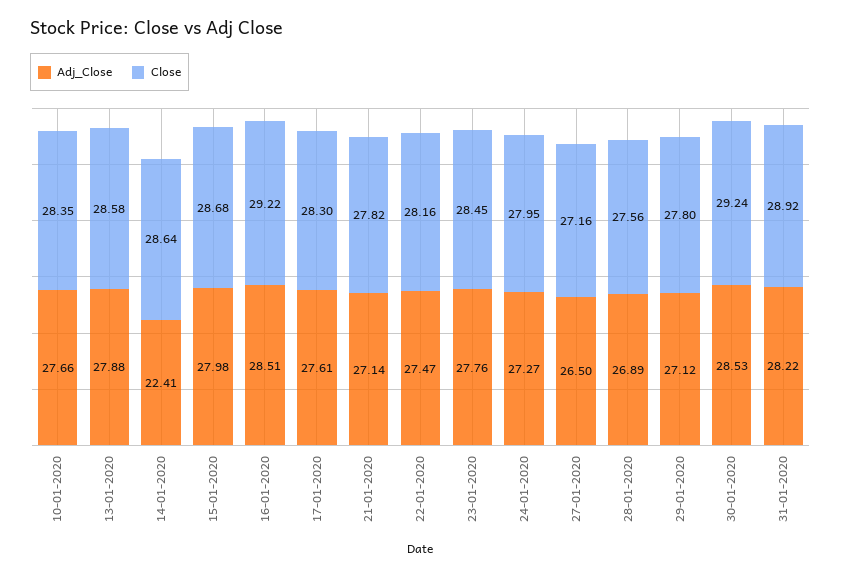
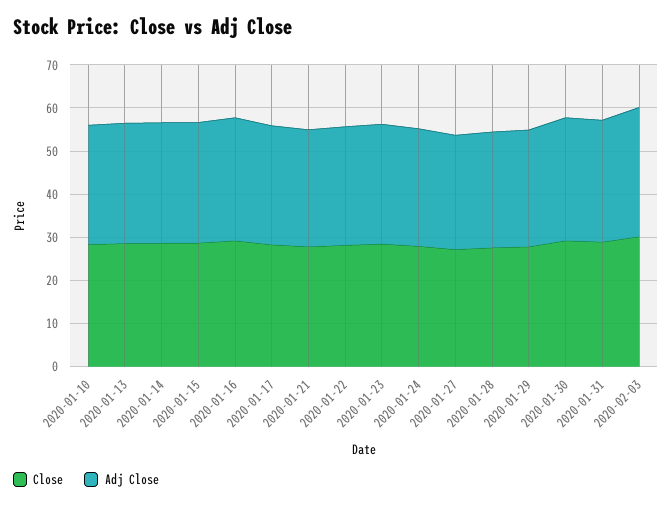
  {
    "Adj_Close": {
      "10-01-2020": 27.66,
      "13-01-2020": 27.88,
-     "14-01-2020": 22.41,
+     "14-01-2020": 28,
      "15-01-2020": 27.98,
      "16-01-2020": 28.51,
      "17-01-2020": 27.61,
      "21-01-2020": 27.14,
      "22-01-2020": 27.47,
      "23-01-2020": 27.76,
      "24-01-2020": 27.27,
      "27-01-2020": 26.5,
      "28-01-2020": 26.89,
      "29-01-2020": 27.12,
      "30-01-2020": 28.53,
-     "31-01-2020": 28.22
+     "31-01-2020": 28.22,
+     "2020-02-03": 30
    },
    "Close": {
      "10-01-2020": 28.35,
      "13-01-2020": 28.58,
      "14-01-2020": 28.64,
      "15-01-2020": 28.68,
      "16-01-2020": 29.22,
      "17-01-2020": 28.3,
      "21-01-2020": 27.82,
      "22-01-2020": 28.16,
      "23-01-2020": 28.45,
      "24-01-2020": 27.95,
      "27-01-2020": 27.16,
      "28-01-2020": 27.56,
      "29-01-2020": 27.8,
      "30-01-2020": 29.24,
-     "31-01-2020": 28.92
+     "31-01-2020": 28.92,
+     "2020-02-03": 30
    }
  }

